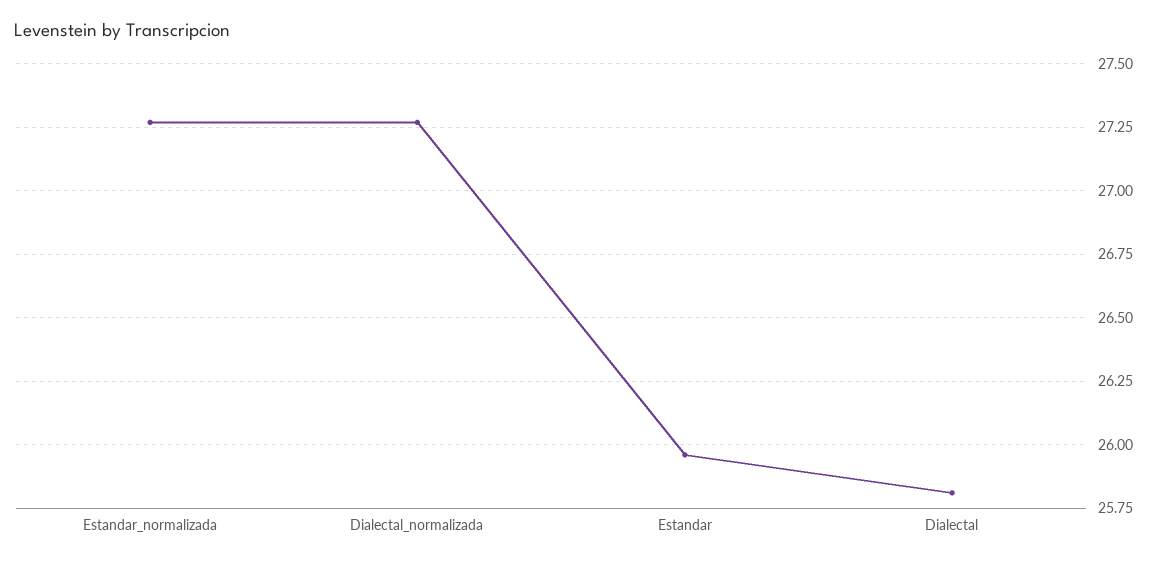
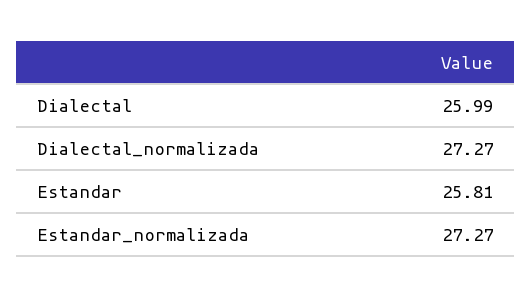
  {
    "Estandar_normalizada": 27.27,
    "Dialectal_normalizada": 27.27,
-   "Estandar": 25.95,
+   "Estandar": 25.81,
-   "Dialectal": 25.8
+   "Dialectal": 25.99
  }

